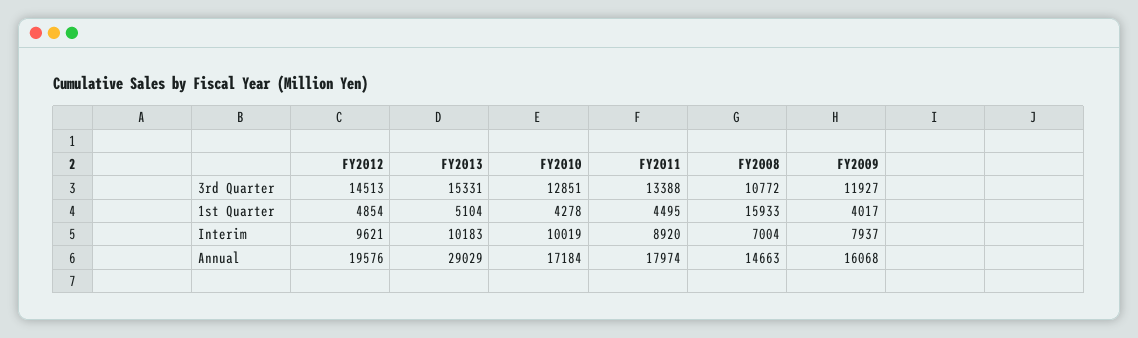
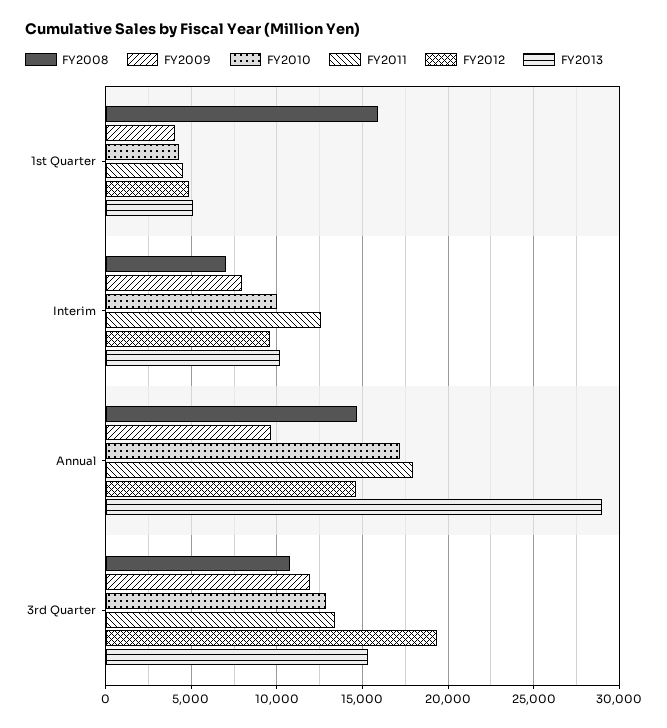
  {
    "FY2012": {
-     "3rd Quarter": 14513,
+     "3rd Quarter": 19500,
      "1st Quarter": 4854,
      "Interim": 9621,
-     "Annual": 19576
+     "Annual": 14500
    },
    "FY2013": {
      "3rd Quarter": 15331,
      "1st Quarter": 5104,
      "Interim": 10183,
      "Annual": 29029
    },
    "FY2010": {
      "3rd Quarter": 12851,
      "1st Quarter": 4278,
      "Interim": 10019,
      "Annual": 17184
    },
    "FY2011": {
      "3rd Quarter": 13388,
      "1st Quarter": 4495,
-     "Interim": 8920,
+     "Interim": 12500,
      "Annual": 17974
    },
    "FY2008": {
      "3rd Quarter": 10772,
      "1st Quarter": 15933,
      "Interim": 7004,
      "Annual": 14663
    },
    "FY2009": {
      "3rd Quarter": 11927,
      "1st Quarter": 4017,
      "Interim": 7937,
-     "Annual": 16068
+     "Annual": 9500
    }
  }

